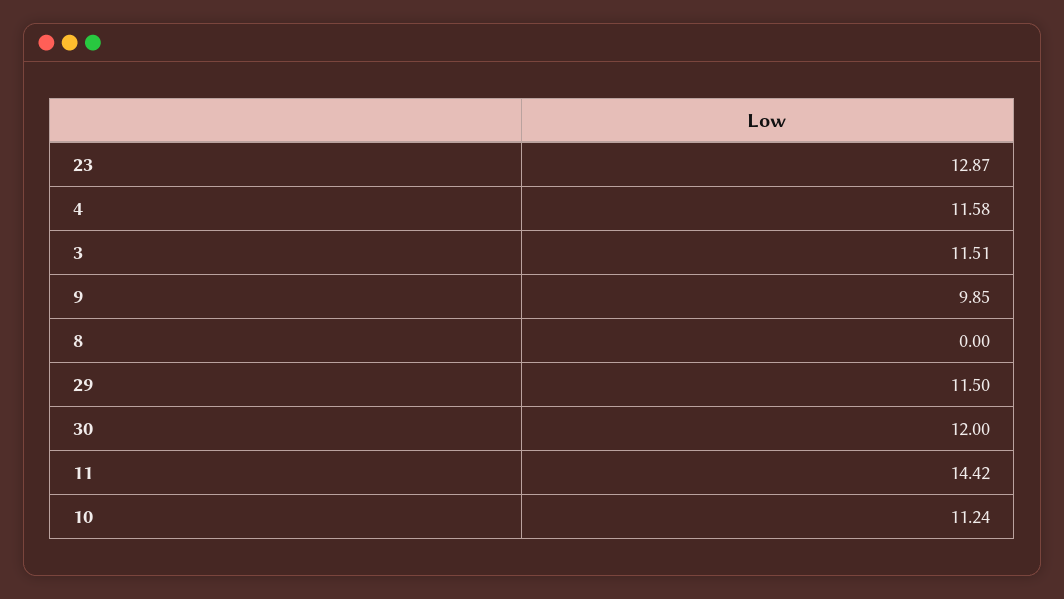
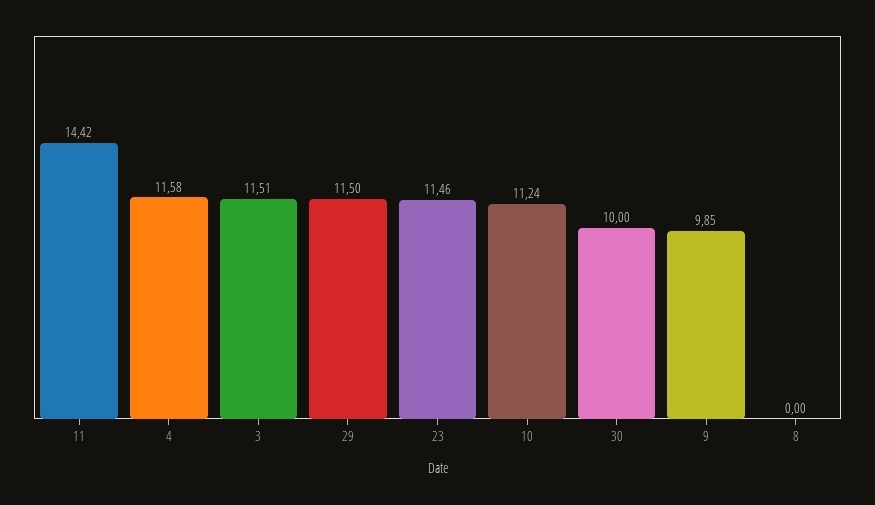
  {
-   "23": 12.87,
+   "23": 11.46,
    "4": 11.58,
    "3": 11.51,
    "9": 9.85,
    "8": 0,
    "29": 11.5,
-   "30": 12,
+   "30": 10,
    "11": 14.42,
    "10": 11.24
  }

